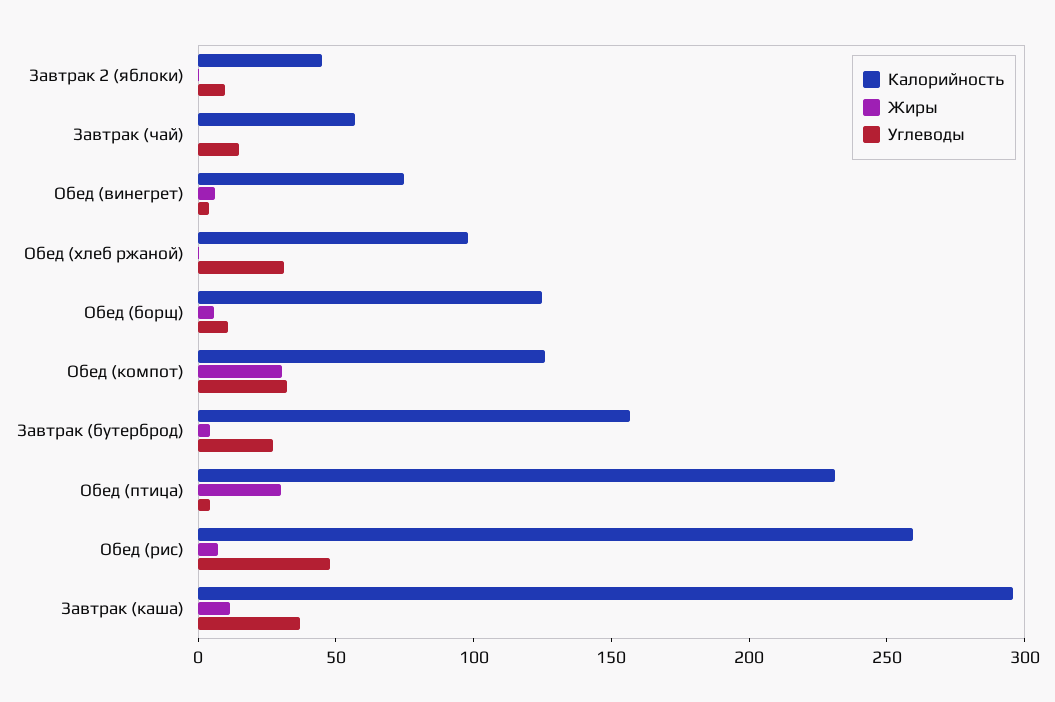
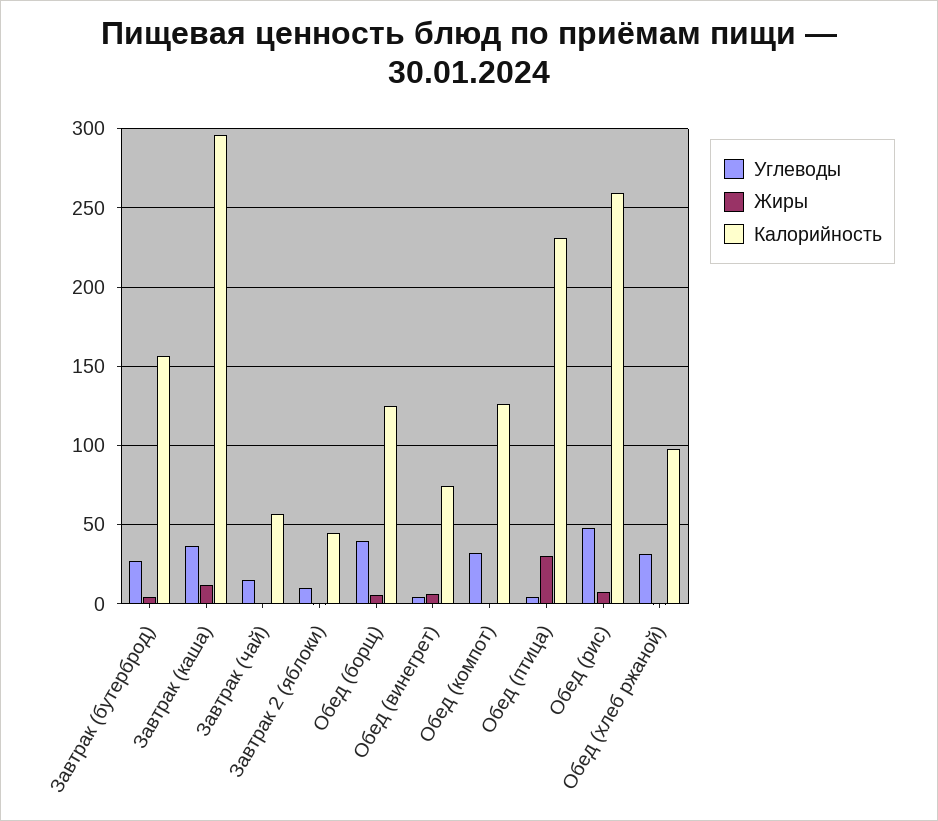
  {
    "Калорийность": {
      "Завтрак 2 (яблоки)": 45,
      "Завтрак (чай)": 55,
      "Обед (винегрет)": 75,
      "Обед (хлеб ржаной)": 100,
      "Обед (борщ)": 125,
      "Обед (компот)": 125,
      "Завтрак (бутерброд)": 155,
      "Обед (птица)": 230,
      "Обед (рис)": 260,
      "Завтрак (каша)": 295
    },
    "Жиры": {
      "Завтрак 2 (яблоки)": 0,
      "Завтрак (чай)": 0,
      "Обед (винегрет)": 5,
      "Обед (хлеб ржаной)": 0,
      "Обед (борщ)": 5,
-     "Обед (компот)": 30,
+     "Обед (компот)": 0,
      "Завтрак (бутерброд)": 5,
      "Обед (птица)": 30,
      "Обед (рис)": 5,
      "Завтрак (каша)": 10
    },
    "Углеводы": {
      "Завтрак 2 (яблоки)": 10,
      "Завтрак (чай)": 15,
      "Обед (винегрет)": 5,
      "Обед (хлеб ржаной)": 30,
-     "Обед (борщ)": 10,
+     "Обед (борщ)": 40,
      "Обед (компот)": 30,
      "Завтрак (бутерброд)": 25,
      "Обед (птица)": 5,
      "Обед (рис)": 50,
      "Завтрак (каша)": 35
    }
  }

